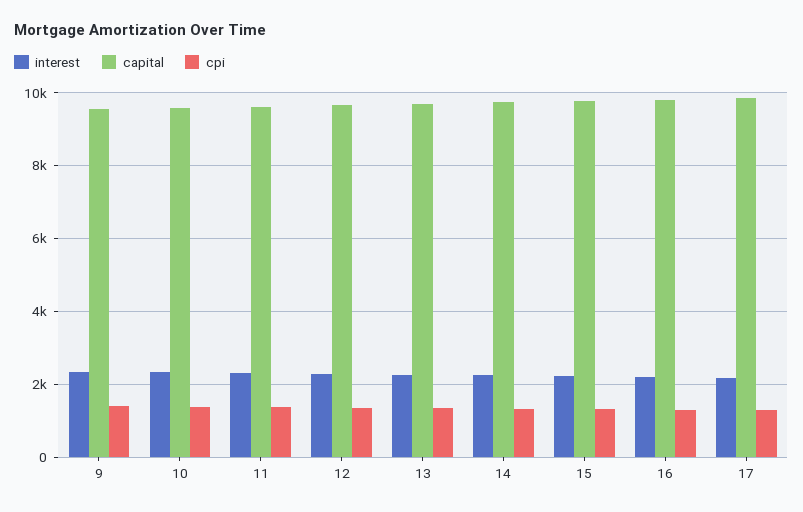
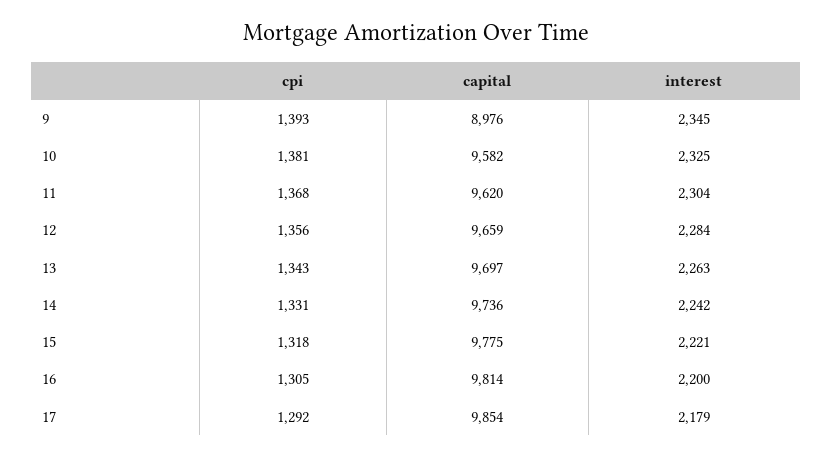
  {
    "interest": {
      "9": 2345,
      "10": 2325,
      "11": 2304,
      "12": 2284,
      "13": 2263,
      "14": 2242,
      "15": 2221,
      "16": 2200,
      "17": 2179
    },
    "capital": {
-     "9": 9600,
+     "9": 8976,
      "10": 9582,
      "11": 9620,
      "12": 9659,
      "13": 9697,
      "14": 9736,
      "15": 9775,
      "16": 9814,
      "17": 9854
    },
    "cpi": {
      "9": 1393,
      "10": 1381,
      "11": 1368,
      "12": 1356,
      "13": 1343,
      "14": 1331,
      "15": 1318,
      "16": 1305,
      "17": 1292
    }
  }

